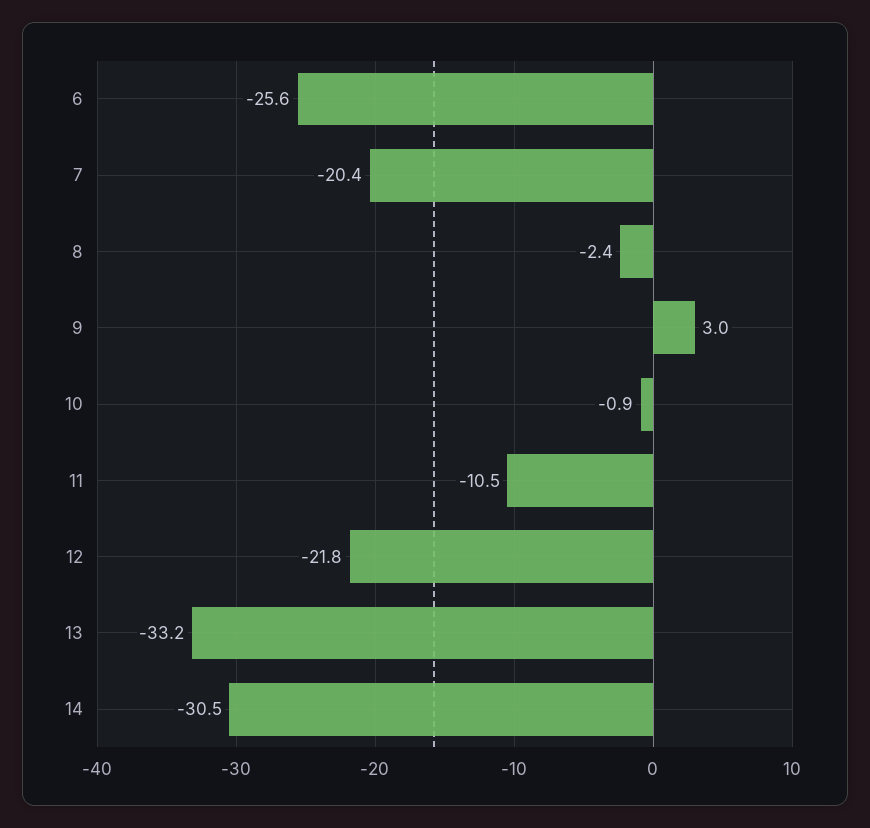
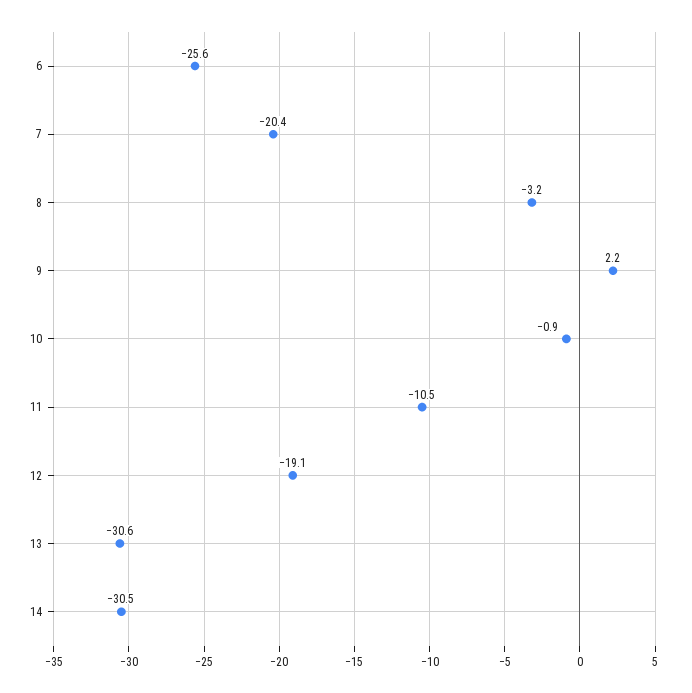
  {
    "6": -25.6,
    "7": -20.4,
-   "8": -2.4,
+   "8": -3.2,
-   "9": 3,
+   "9": 2.2,
    "10": -0.9,
    "11": -10.5,
-   "12": -21.8,
+   "12": -19.1,
-   "13": -33.2,
+   "13": -30.6,
    "14": -30.5
  }

